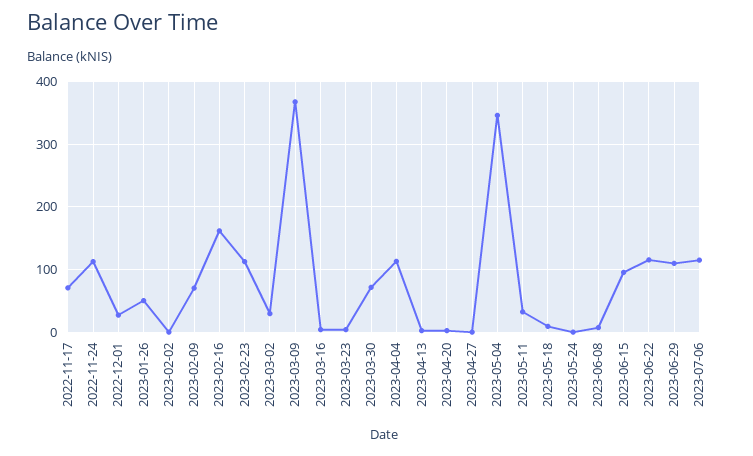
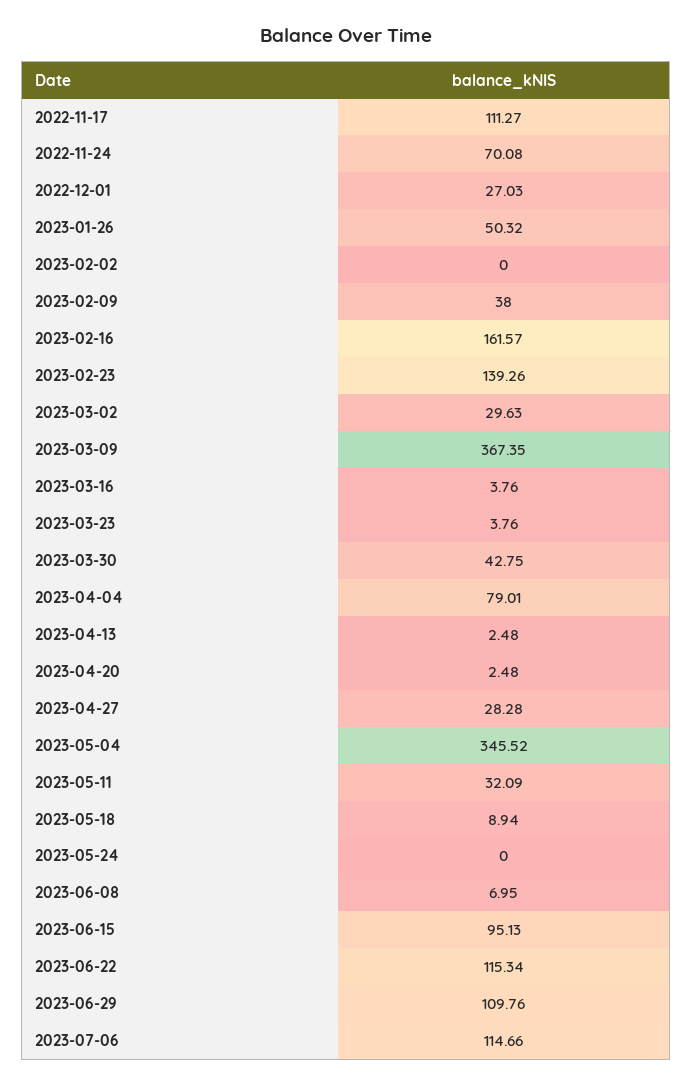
  {
-   "2022-11-17": 70,
+   "2022-11-17": 111.27,
-   "2022-11-24": 110,
+   "2022-11-24": 70.08,
    "2022-12-01": 27.03,
    "2023-01-26": 50.32,
    "2023-02-02": 0,
-   "2023-02-09": 70,
+   "2023-02-09": 38,
    "2023-02-16": 161.57,
-   "2023-02-23": 110,
+   "2023-02-23": 139.26,
    "2023-03-02": 29.63,
    "2023-03-09": 367.35,
    "2023-03-16": 3.76,
    "2023-03-23": 3.76,
-   "2023-03-30": 70,
+   "2023-03-30": 42.75,
-   "2023-04-04": 110,
+   "2023-04-04": 79.01,
    "2023-04-13": 2.48,
    "2023-04-20": 2.48,
-   "2023-04-27": 0,
+   "2023-04-27": 28.28,
    "2023-05-04": 345.52,
    "2023-05-11": 32.09,
    "2023-05-18": 8.94,
    "2023-05-24": 0,
    "2023-06-08": 6.95,
    "2023-06-15": 95.13,
    "2023-06-22": 115.34,
    "2023-06-29": 109.76,
    "2023-07-06": 114.66
  }

